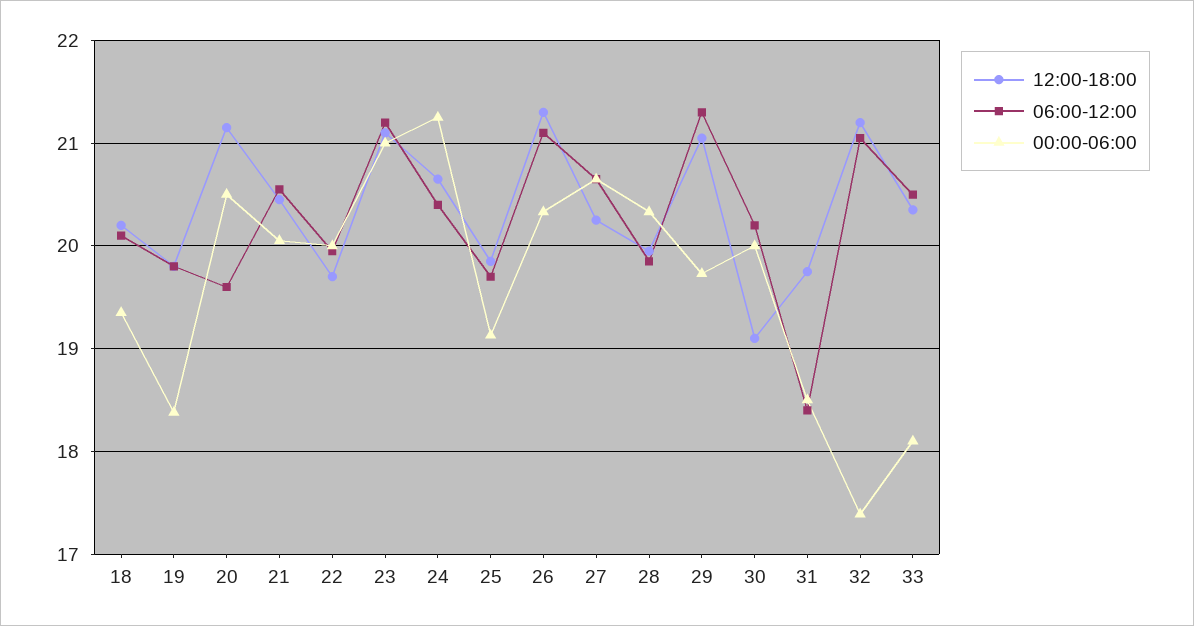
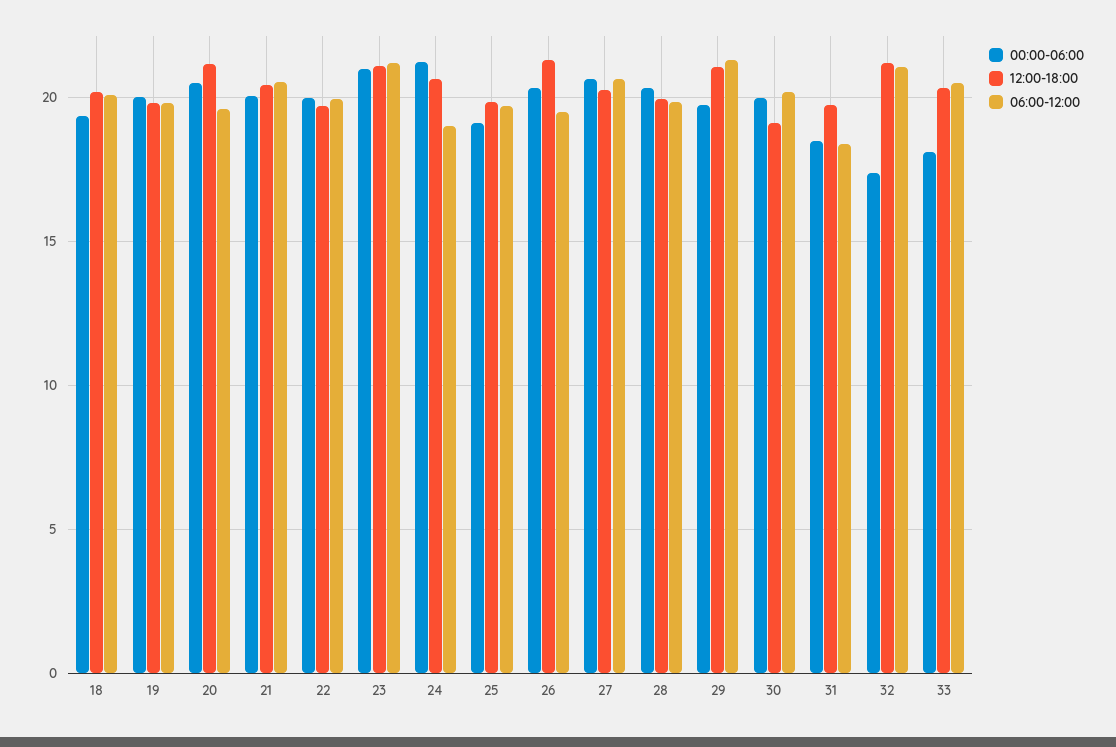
  {
    "12:00-18:00": {
      "18": 20.2,
      "19": 19.8,
      "20": 21.2,
      "21": 20.5,
      "22": 19.7,
      "23": 21.1,
      "24": 20.7,
      "25": 19.9,
      "26": 21.3,
      "27": 20.3,
      "28": 20,
      "29": 21.1,
      "30": 19.1,
      "31": 19.8,
      "32": 21.2,
      "33": 20.4
    },
    "06:00-12:00": {
      "18": 20.1,
      "19": 19.8,
      "20": 19.6,
      "21": 20.6,
      "22": 20,
      "23": 21.2,
-     "24": 20.4,
+     "24": 19,
      "25": 19.7,
-     "26": 21.1,
+     "26": 19.5,
      "27": 20.7,
      "28": 19.9,
      "29": 21.3,
      "30": 20.2,
      "31": 18.4,
      "32": 21.1,
      "33": 20.5
    },
    "00:00-06:00": {
      "18": 19.4,
-     "19": 18.4,
+     "19": 20,
      "20": 20.5,
      "21": 20.1,
      "22": 20,
      "23": 21,
      "24": 21.3,
      "25": 19.1,
      "26": 20.3,
      "27": 20.7,
      "28": 20.3,
      "29": 19.7,
      "30": 20,
      "31": 18.5,
      "32": 17.4,
      "33": 18.1
    }
  }

